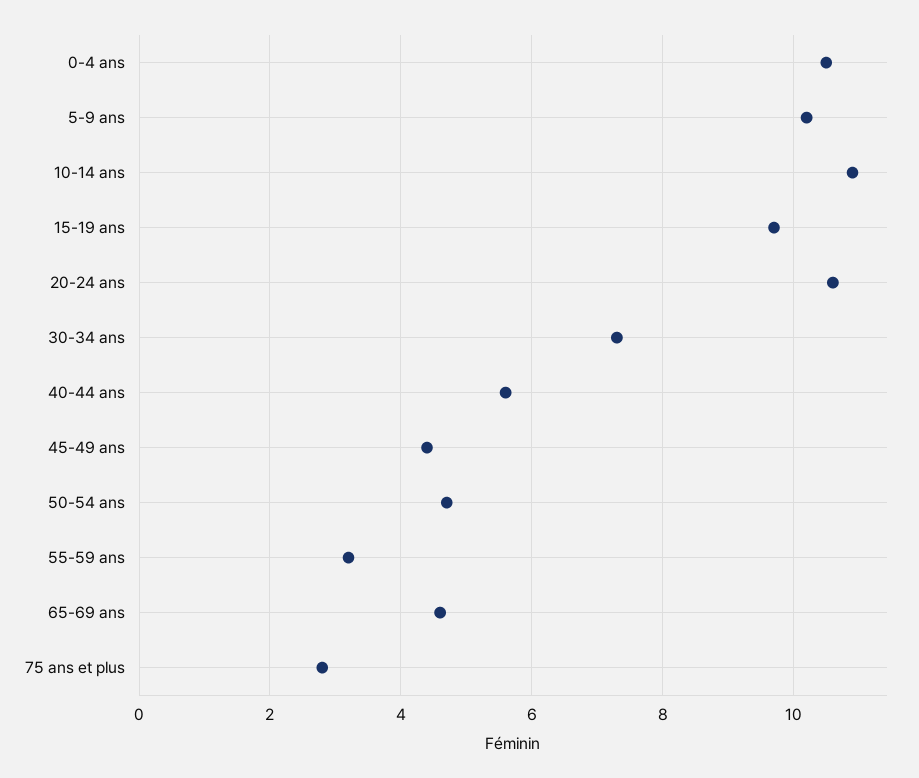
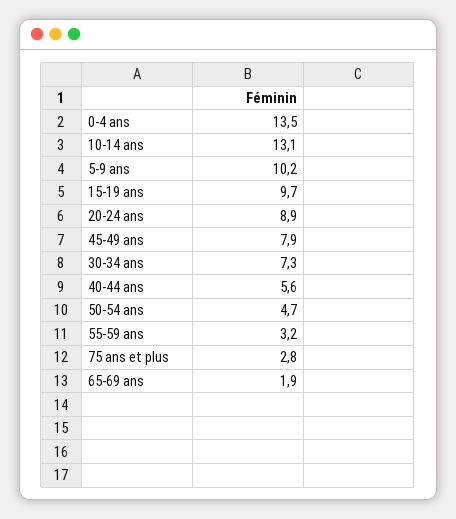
  {
-   "0-4 ans": 10.5,
+   "0-4 ans": 13.5,
    "5-9 ans": 10.2,
-   "10-14 ans": 11,
+   "10-14 ans": 13.1,
    "15-19 ans": 9.7,
-   "20-24 ans": 10.5,
+   "20-24 ans": 8.9,
    "30-34 ans": 7.3,
    "40-44 ans": 5.6,
-   "45-49 ans": 4.5,
+   "45-49 ans": 7.9,
    "50-54 ans": 4.7,
    "55-59 ans": 3.2,
-   "65-69 ans": 4.5,
+   "65-69 ans": 1.9,
    "75 ans et plus": 2.8
  }

